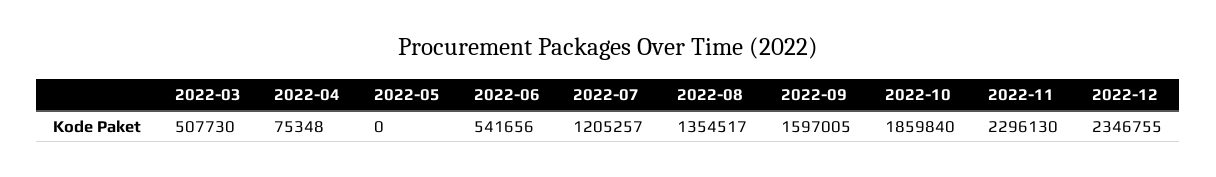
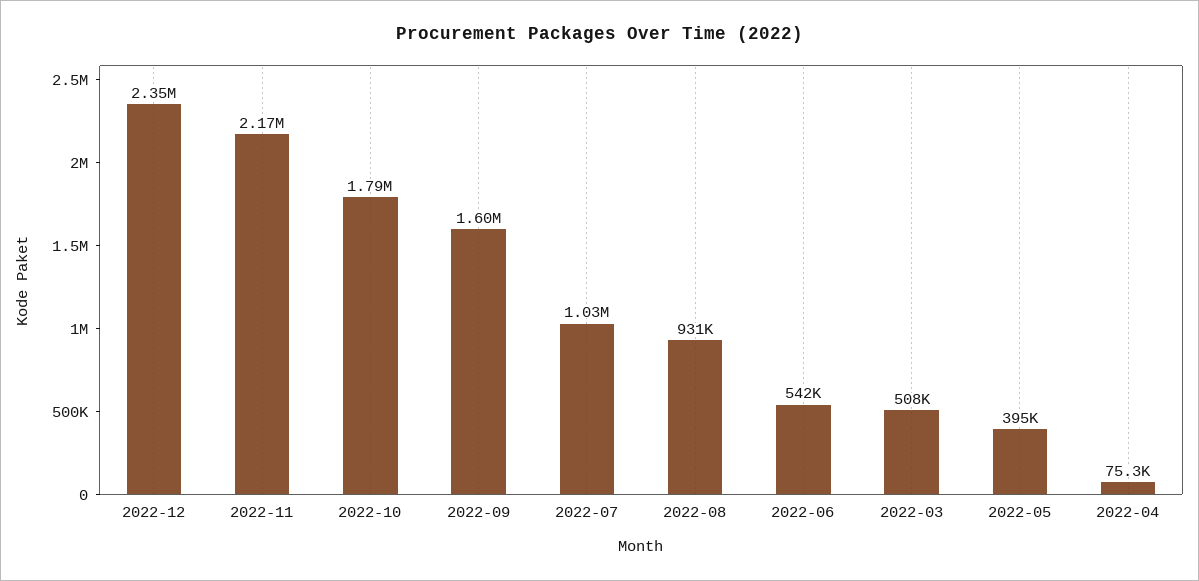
  {
    "2022-03": 507730,
    "2022-04": 75348,
-   "2022-05": 0,
+   "2022-05": 395000,
    "2022-06": 541656,
-   "2022-07": 1205257,
+   "2022-07": 1030000,
-   "2022-08": 1354517,
+   "2022-08": 931000,
    "2022-09": 1597005,
-   "2022-10": 1859840,
+   "2022-10": 1790000,
-   "2022-11": 2296130,
+   "2022-11": 2170000,
    "2022-12": 2346755
  }

